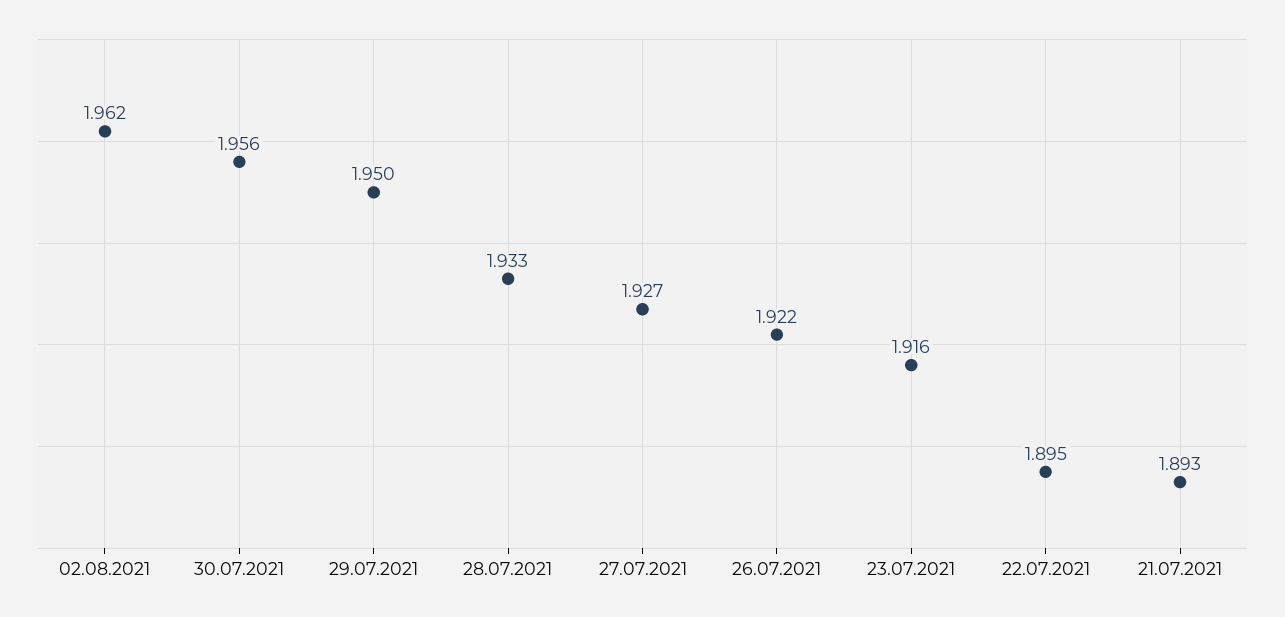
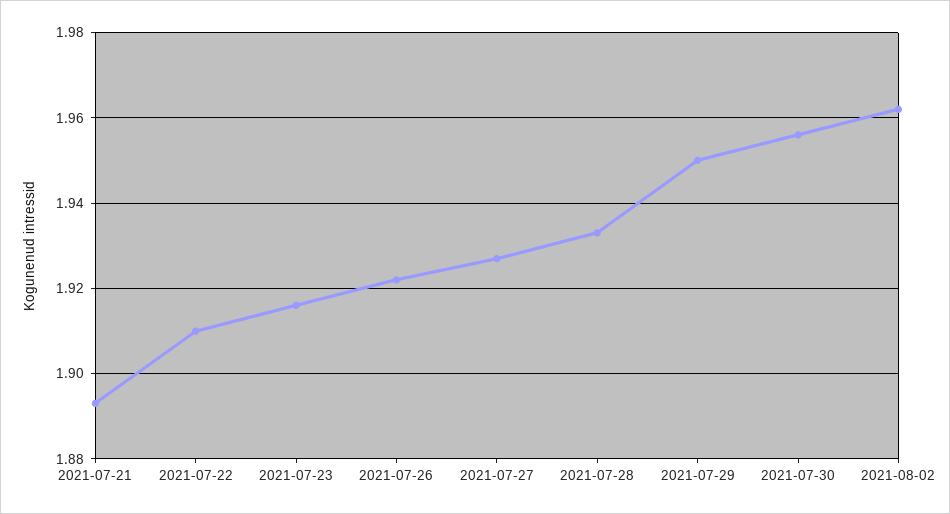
  {
    "02.08.2021": 1.962,
    "30.07.2021": 1.956,
    "29.07.2021": 1.95,
    "28.07.2021": 1.933,
    "27.07.2021": 1.927,
    "26.07.2021": 1.922,
    "23.07.2021": 1.916,
-   "22.07.2021": 1.895,
+   "22.07.2021": 1.91,
    "21.07.2021": 1.893
  }

